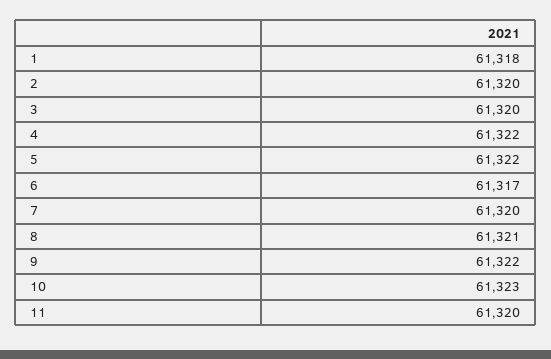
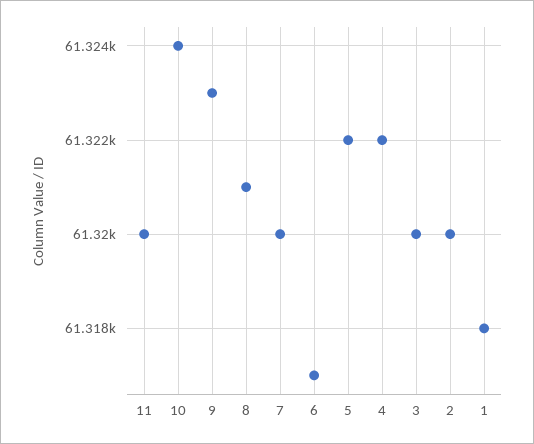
  {
    "1": 61318,
    "2": 61320,
    "3": 61320,
    "4": 61322,
    "5": 61322,
    "6": 61317,
    "7": 61320,
    "8": 61321,
-   "9": 61322,
+   "9": 61323,
-   "10": 61323,
+   "10": 61324,
    "11": 61320
  }

